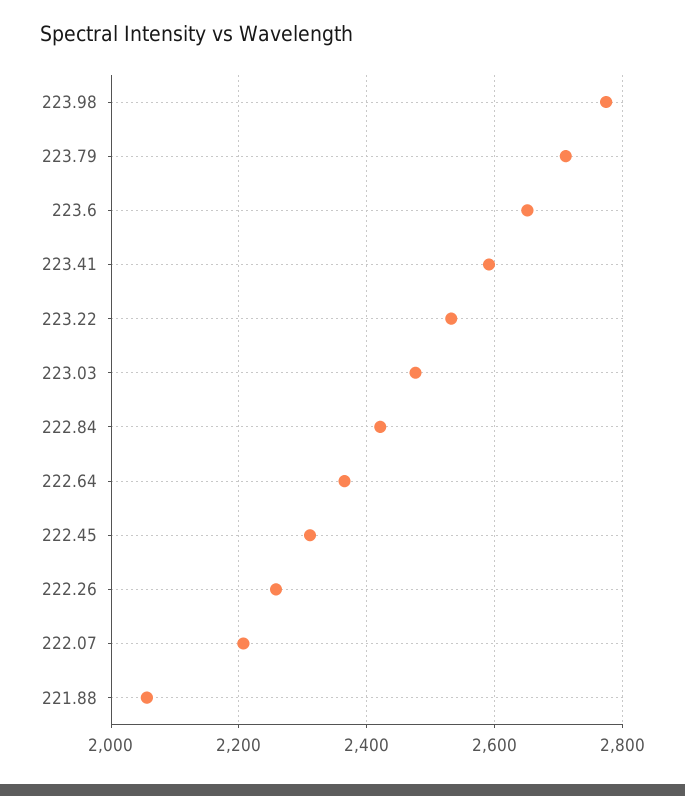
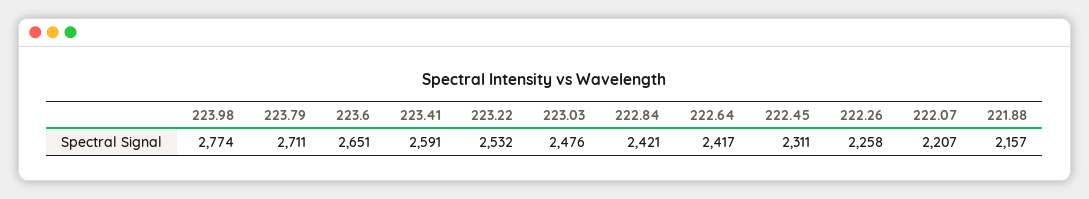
  {
    "223.98": 2774,
    "223.79": 2711,
    "223.6": 2651,
    "223.41": 2591,
    "223.22": 2532,
    "223.03": 2476,
    "222.84": 2421,
-   "222.64": 2360,
+   "222.64": 2417,
    "222.45": 2311,
    "222.26": 2258,
    "222.07": 2207,
-   "221.88": 2060
+   "221.88": 2157
  }

